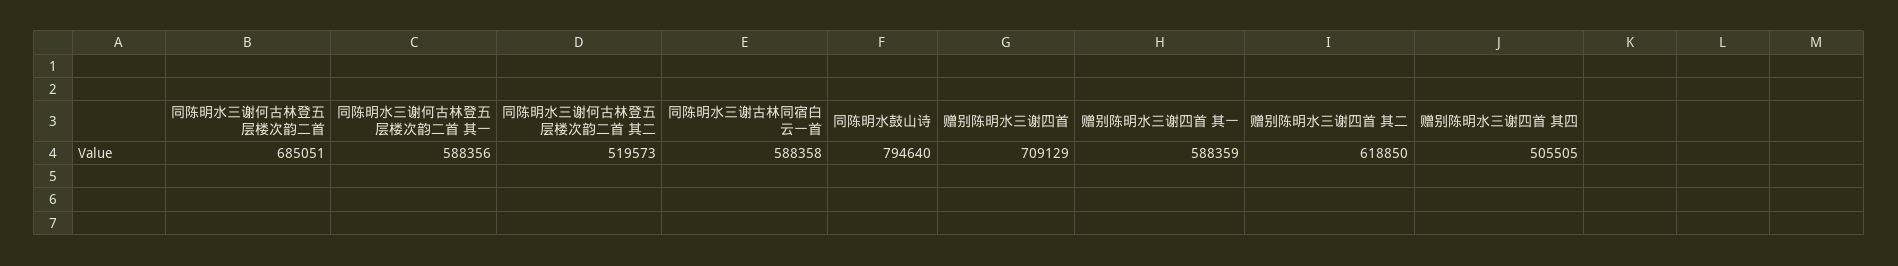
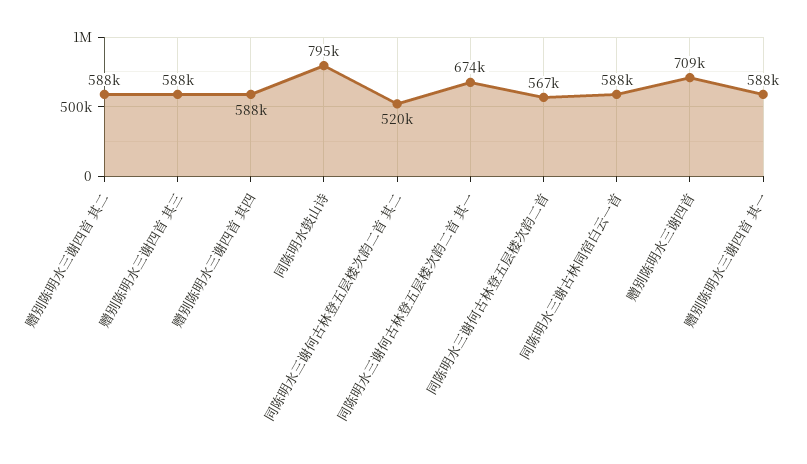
  {
-   "同陈明水三谢何古林登五层楼次韵二首": 685051,
+   "同陈明水三谢何古林登五层楼次韵二首": 567000,
-   "同陈明水三谢何古林登五层楼次韵二首 其一": 588356,
+   "同陈明水三谢何古林登五层楼次韵二首 其一": 674000,
    "同陈明水三谢何古林登五层楼次韵二首 其二": 519573,
    "同陈明水三谢古林同宿白云一首": 588358,
    "同陈明水鼓山诗": 794640,
    "赠别陈明水三谢四首": 709129,
    "赠别陈明水三谢四首 其一": 588359,
-   "赠别陈明水三谢四首 其二": 618850,
+   "赠别陈明水三谢四首 其二": 588000,
-   "赠别陈明水三谢四首 其四": 505505
+   "赠别陈明水三谢四首 其四": 588000,
+   "赠别陈明水三谢四首 其三": 588000
  }

